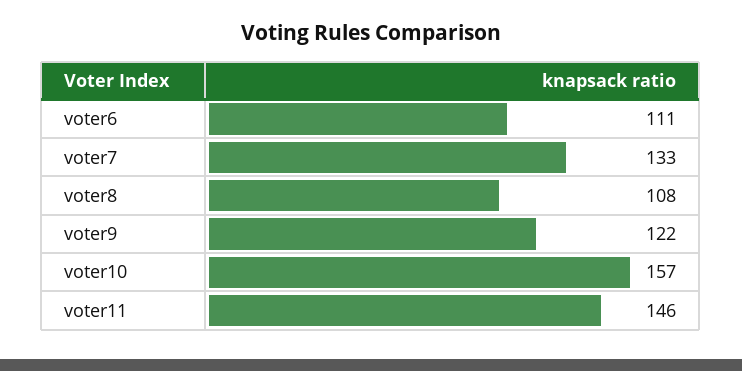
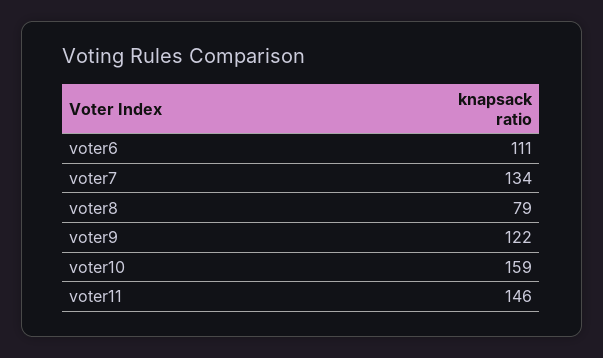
  {
    "voter6": 111,
-   "voter7": 133,
+   "voter7": 134,
-   "voter8": 108,
+   "voter8": 79,
    "voter9": 122,
-   "voter10": 157,
+   "voter10": 159,
    "voter11": 146
  }

